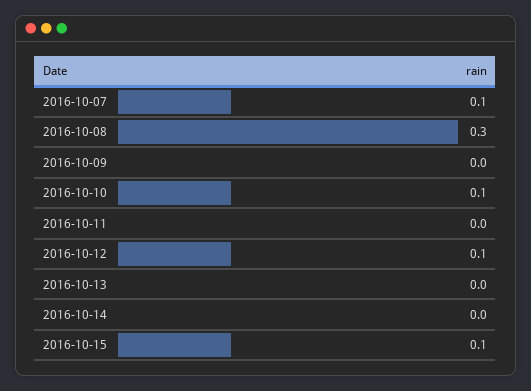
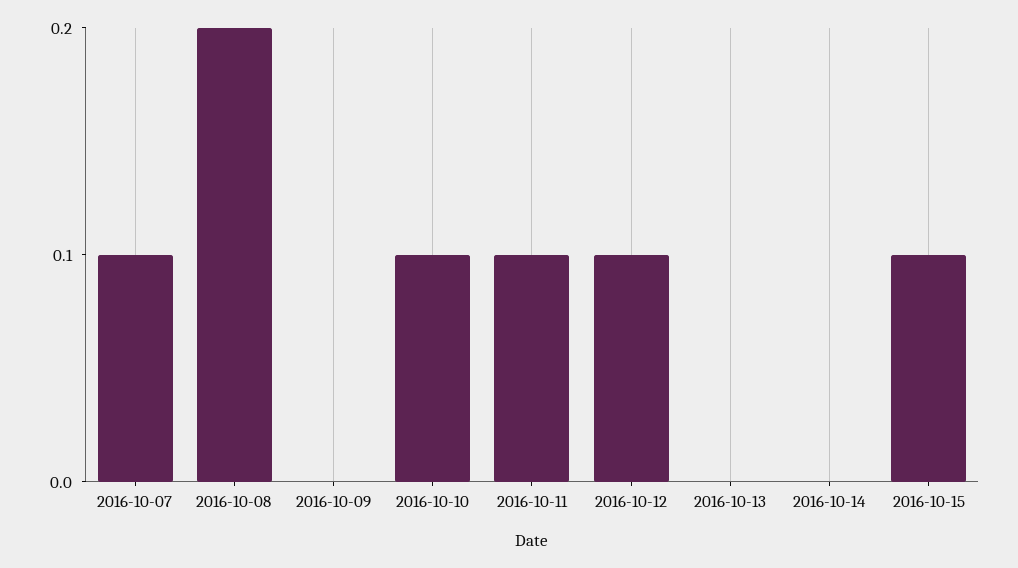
  {
    "2016-10-07": 0.1,
-   "2016-10-08": 0.3,
+   "2016-10-08": 0.2,
    "2016-10-09": 0,
    "2016-10-10": 0.1,
-   "2016-10-11": 0,
+   "2016-10-11": 0.1,
    "2016-10-12": 0.1,
    "2016-10-13": 0,
    "2016-10-14": 0,
    "2016-10-15": 0.1
  }

